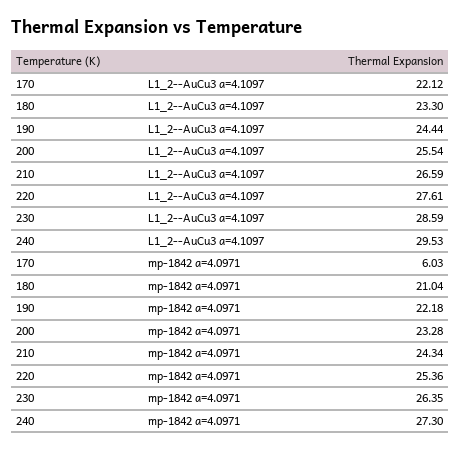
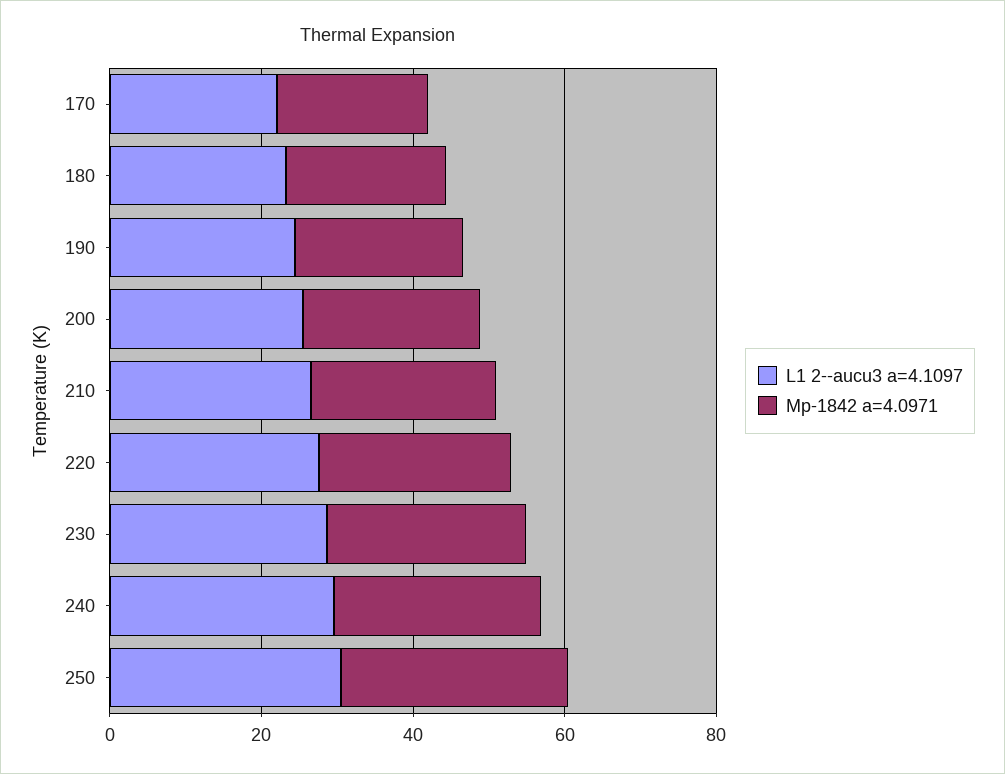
  {
    "L1_2--AuCu3 a=4.1097": {
      "170": 22.12,
      "180": 23.3,
      "190": 24.44,
      "200": 25.54,
      "210": 26.59,
      "220": 27.61,
      "230": 28.59,
-     "240": 29.53
+     "240": 29.53,
+     "250": 30
    },
    "mp-1842 a=4.0971": {
-     "170": 6.03,
+     "170": 20,
      "180": 21.04,
      "190": 22.18,
      "200": 23.28,
      "210": 24.34,
      "220": 25.36,
      "230": 26.35,
-     "240": 27.3
+     "240": 27.3,
+     "250": 30
    }
  }

